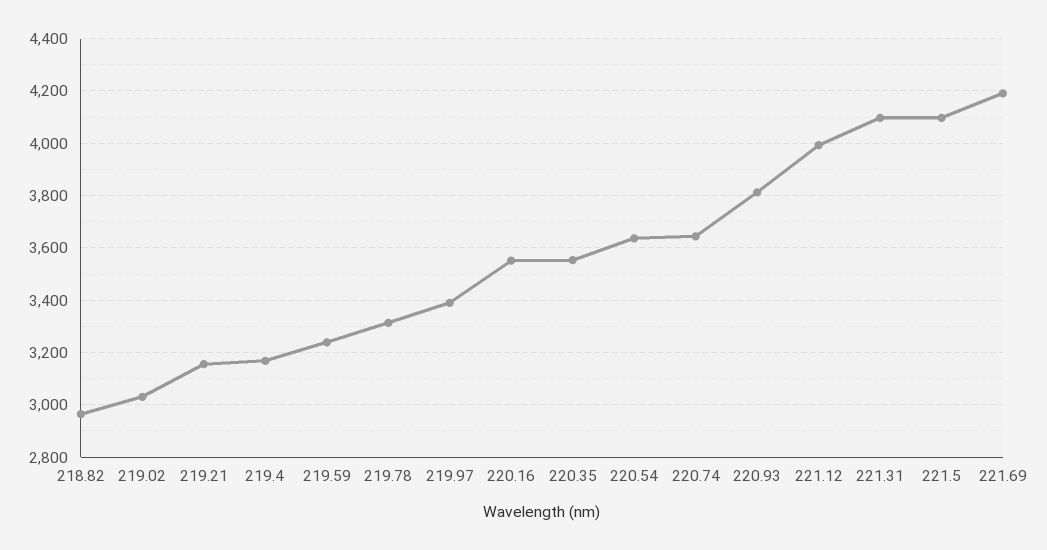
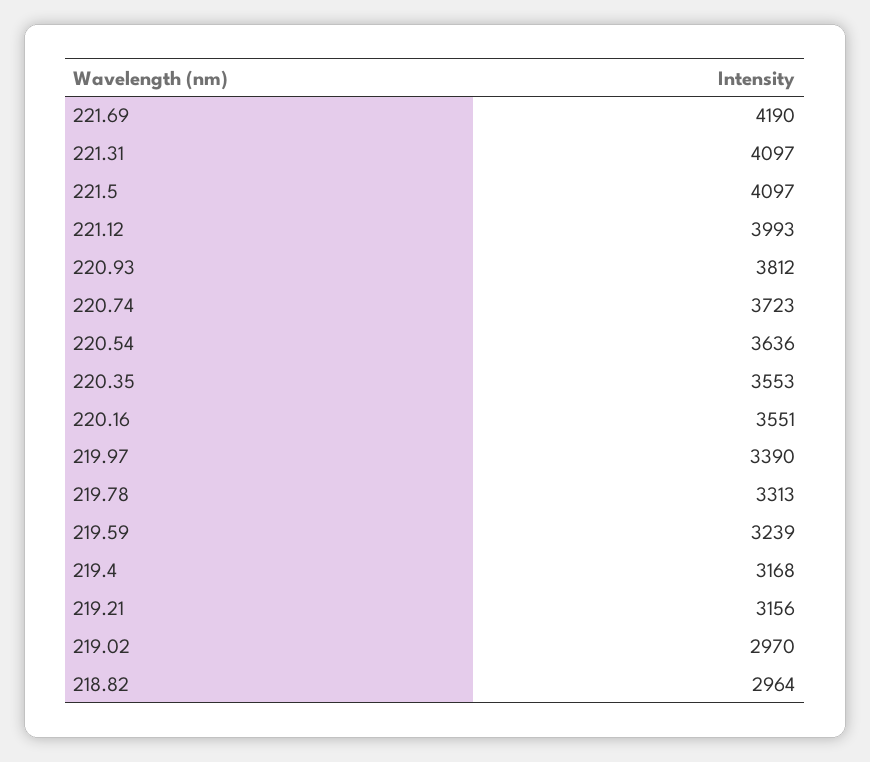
  {
    "218.82": 2964,
-   "219.02": 3025,
+   "219.02": 2970,
    "219.21": 3156,
    "219.4": 3168,
    "219.59": 3239,
    "219.78": 3313,
    "219.97": 3390,
    "220.16": 3551,
    "220.35": 3553,
    "220.54": 3636,
-   "220.74": 3650,
+   "220.74": 3723,
    "220.93": 3812,
    "221.12": 3993,
    "221.31": 4097,
    "221.5": 4097,
    "221.69": 4190
  }

